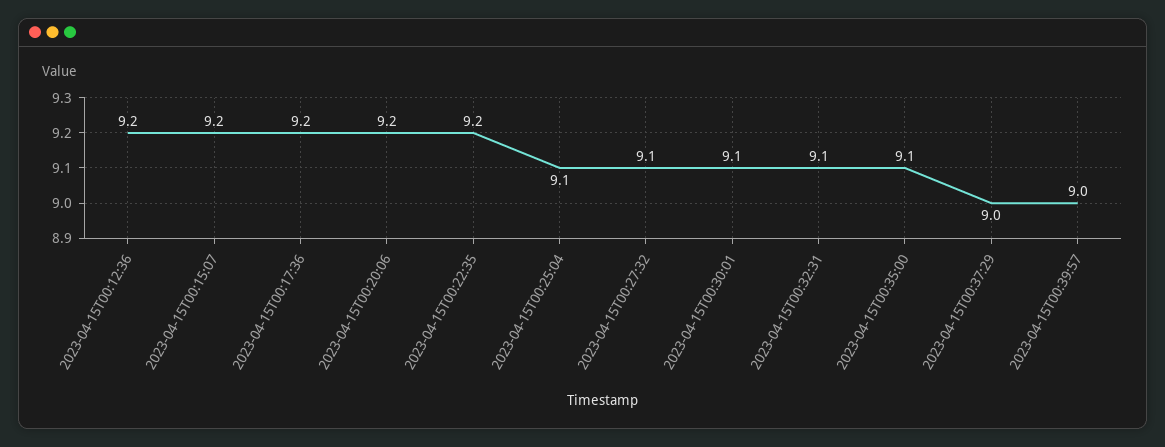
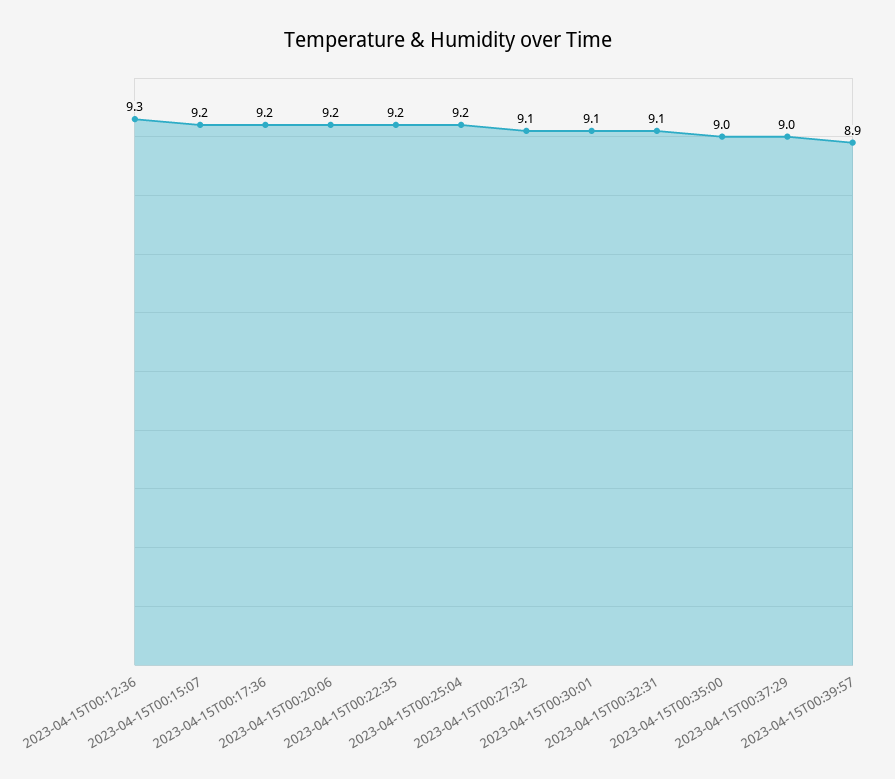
  {
-   "2023-04-15T00:12:36": 9.2,
+   "2023-04-15T00:12:36": 9.3,
    "2023-04-15T00:15:07": 9.2,
    "2023-04-15T00:17:36": 9.2,
    "2023-04-15T00:20:06": 9.2,
    "2023-04-15T00:22:35": 9.2,
-   "2023-04-15T00:25:04": 9.1,
+   "2023-04-15T00:25:04": 9.2,
    "2023-04-15T00:27:32": 9.1,
    "2023-04-15T00:30:01": 9.1,
    "2023-04-15T00:32:31": 9.1,
-   "2023-04-15T00:35:00": 9.1,
+   "2023-04-15T00:35:00": 9,
    "2023-04-15T00:37:29": 9,
-   "2023-04-15T00:39:57": 9
+   "2023-04-15T00:39:57": 8.9
  }

